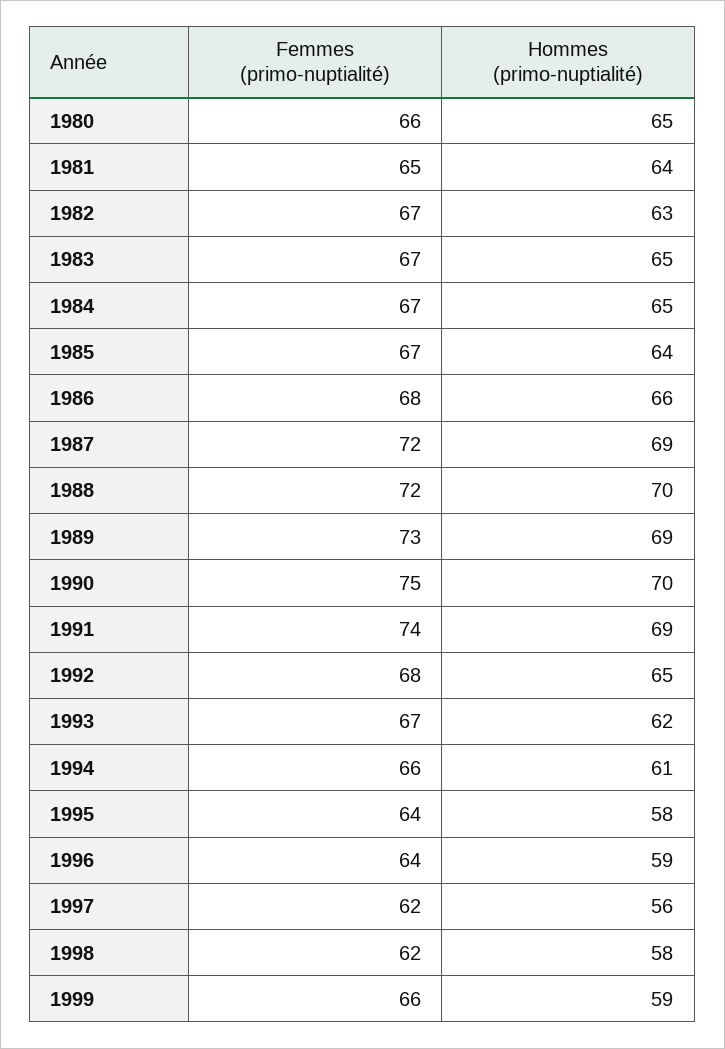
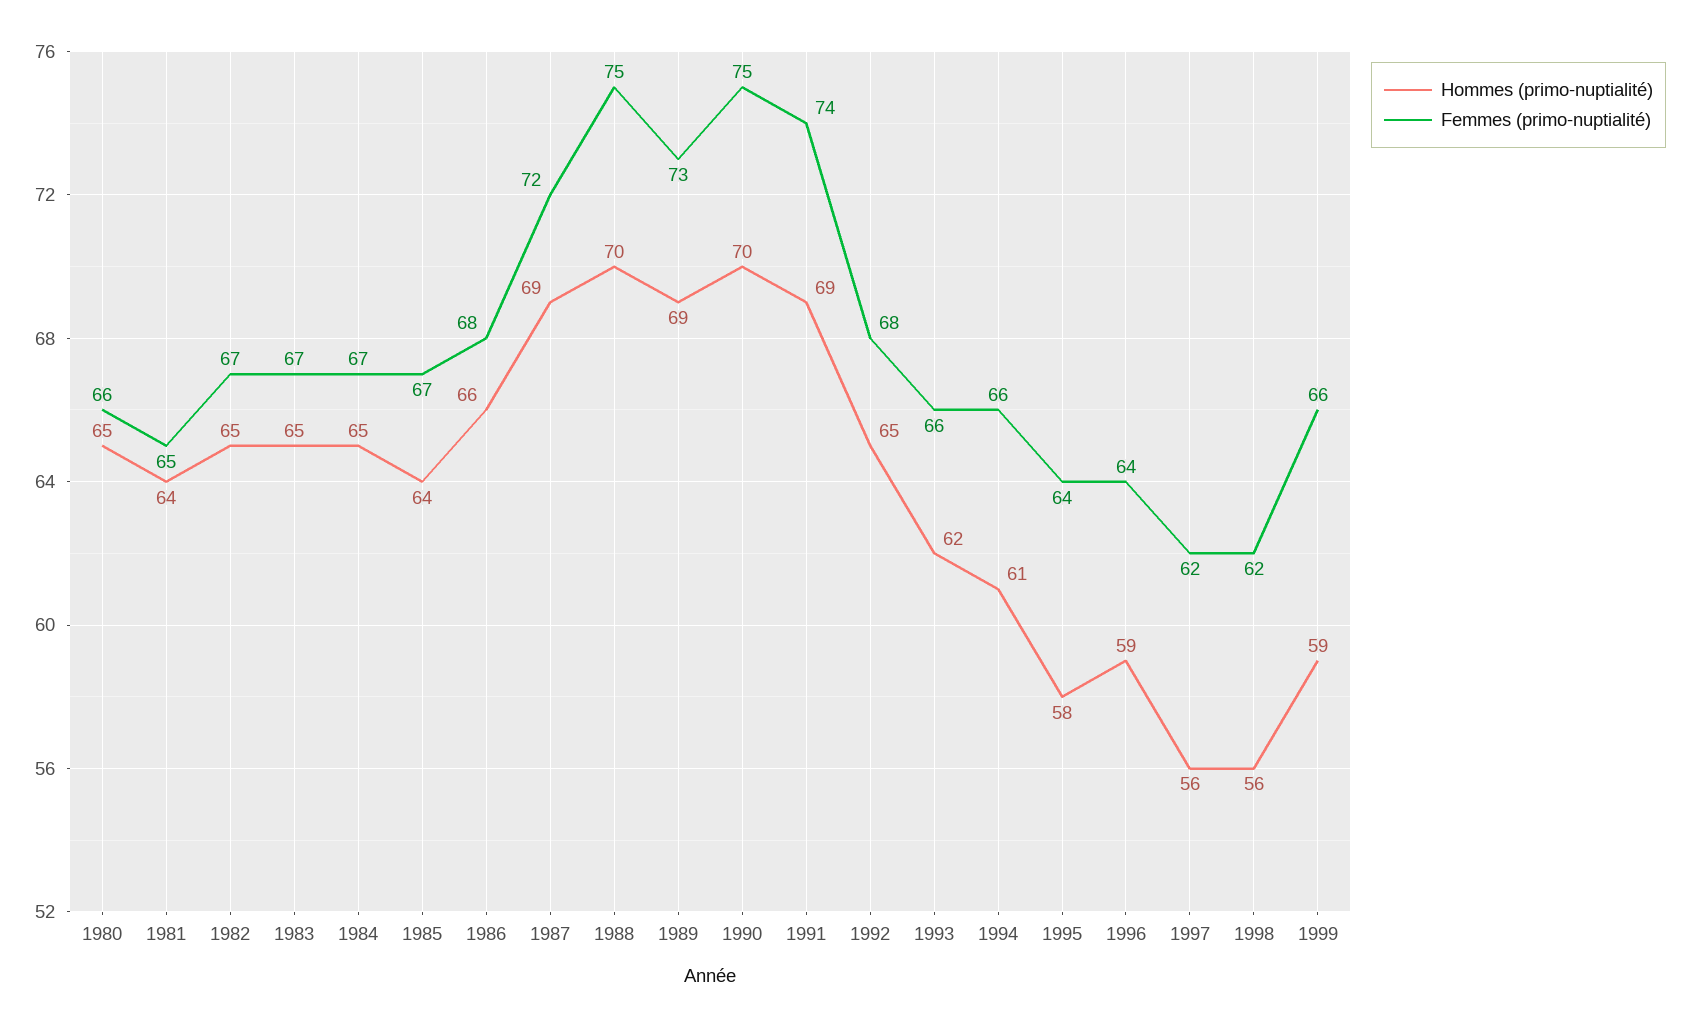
  {
    "Femmes (primo-nuptialité)": {
      "1980": 66,
      "1981": 65,
      "1982": 67,
      "1983": 67,
      "1984": 67,
      "1985": 67,
      "1986": 68,
      "1987": 72,
-     "1988": 72,
+     "1988": 75,
      "1989": 73,
      "1990": 75,
      "1991": 74,
      "1992": 68,
-     "1993": 67,
+     "1993": 66,
      "1994": 66,
      "1995": 64,
      "1996": 64,
      "1997": 62,
      "1998": 62,
      "1999": 66
    },
    "Hommes (primo-nuptialité)": {
      "1980": 65,
      "1981": 64,
-     "1982": 63,
+     "1982": 65,
      "1983": 65,
      "1984": 65,
      "1985": 64,
      "1986": 66,
      "1987": 69,
      "1988": 70,
      "1989": 69,
      "1990": 70,
      "1991": 69,
      "1992": 65,
      "1993": 62,
      "1994": 61,
      "1995": 58,
      "1996": 59,
      "1997": 56,
-     "1998": 58,
+     "1998": 56,
      "1999": 59
    }
  }

